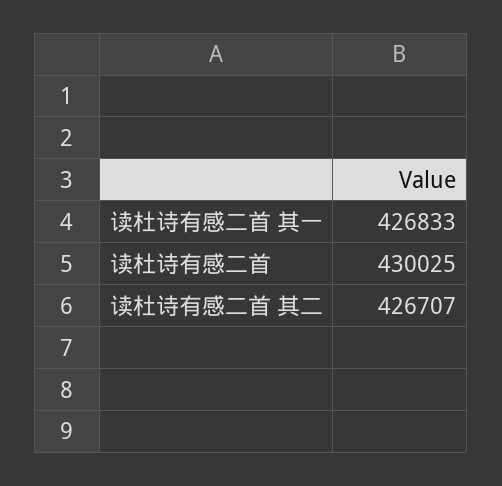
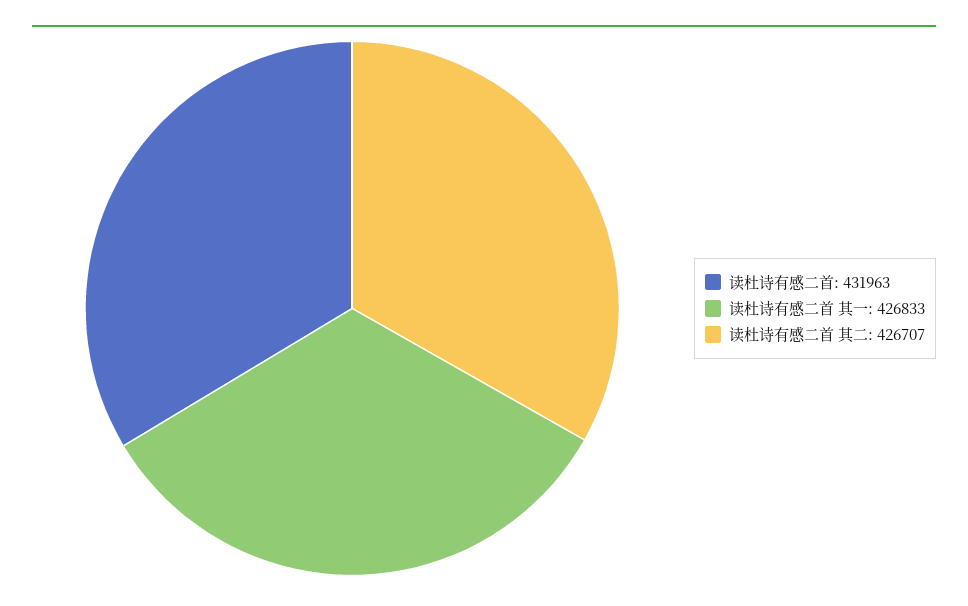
  {
    "读杜诗有感二首 其一": 426833,
-   "读杜诗有感二首": 430025,
+   "读杜诗有感二首": 431963,
    "读杜诗有感二首 其二": 426707
  }

